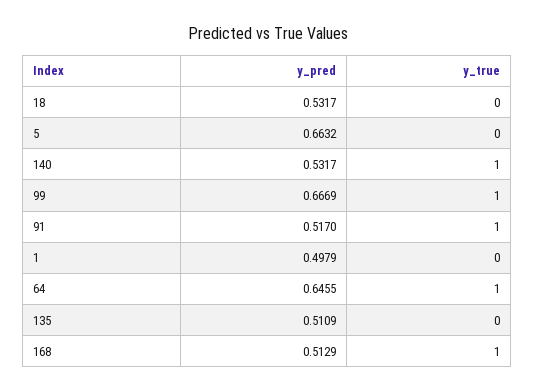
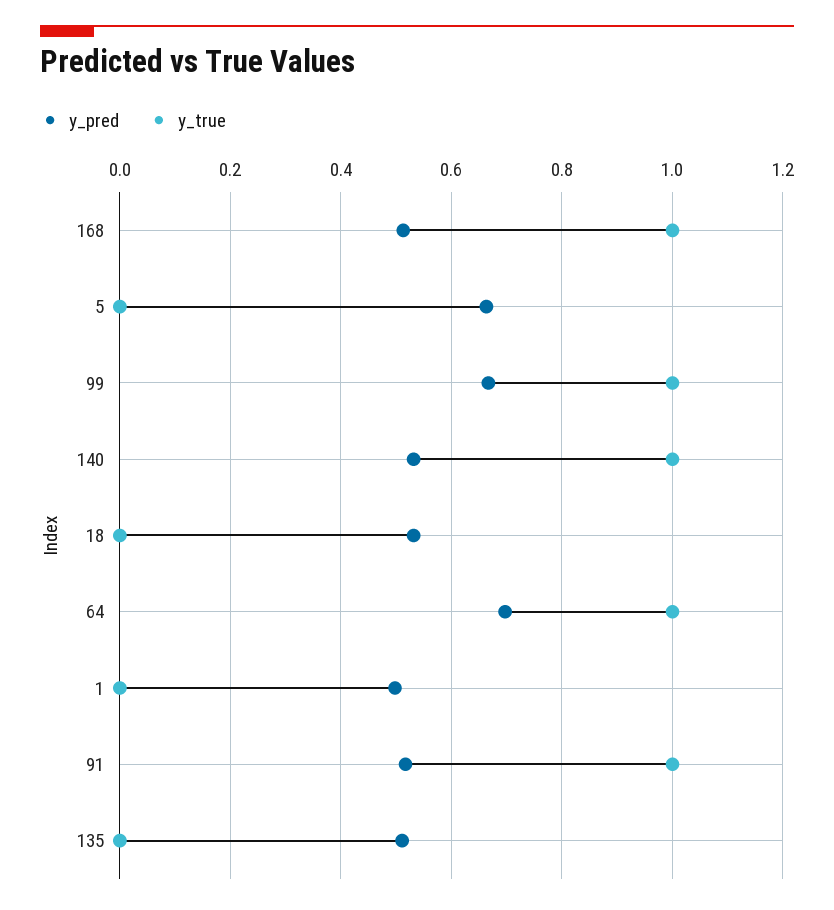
  {
    "y_pred": {
      "18": 0.5317,
      "5": 0.6632,
      "140": 0.5317,
      "99": 0.6669,
      "91": 0.517,
      "1": 0.4979,
-     "64": 0.6455,
+     "64": 0.7,
      "135": 0.5109,
      "168": 0.5129
    },
    "y_true": {
      "18": 0,
      "5": 0,
      "140": 1,
      "99": 1,
      "91": 1,
      "1": 0,
      "64": 1,
      "135": 0,
      "168": 1
    }
  }

